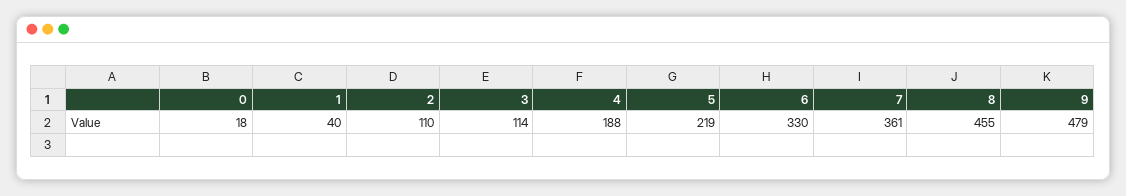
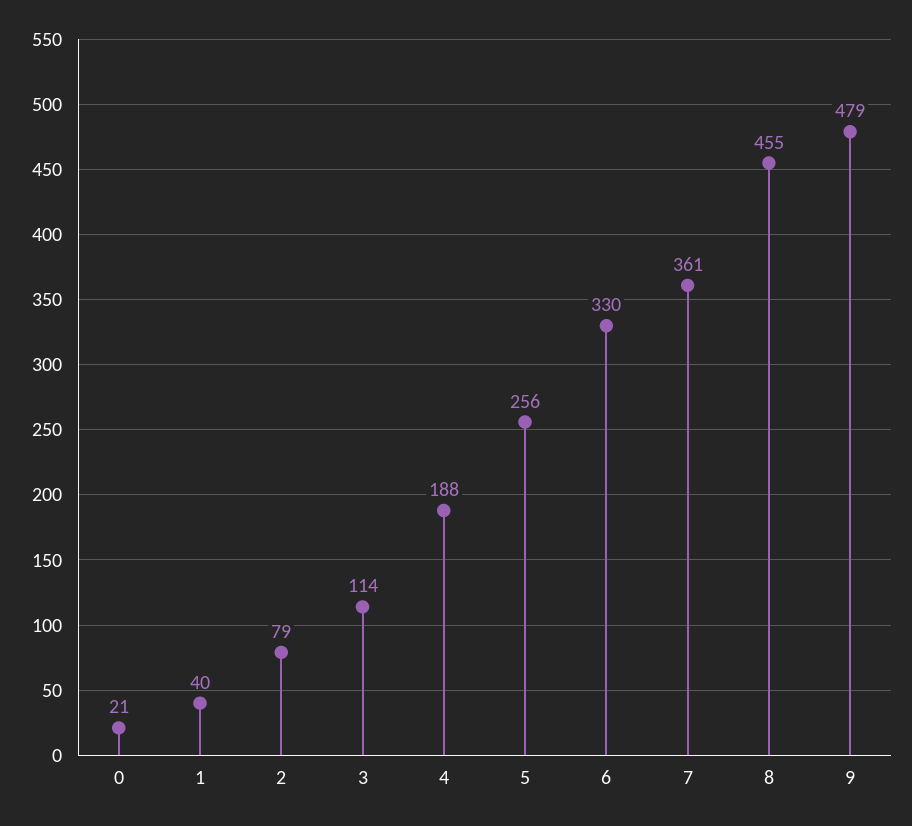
  {
-   "0": 18,
+   "0": 21,
    "1": 40,
-   "2": 110,
+   "2": 79,
    "3": 114,
    "4": 188,
-   "5": 219,
+   "5": 256,
    "6": 330,
    "7": 361,
    "8": 455,
    "9": 479
  }

